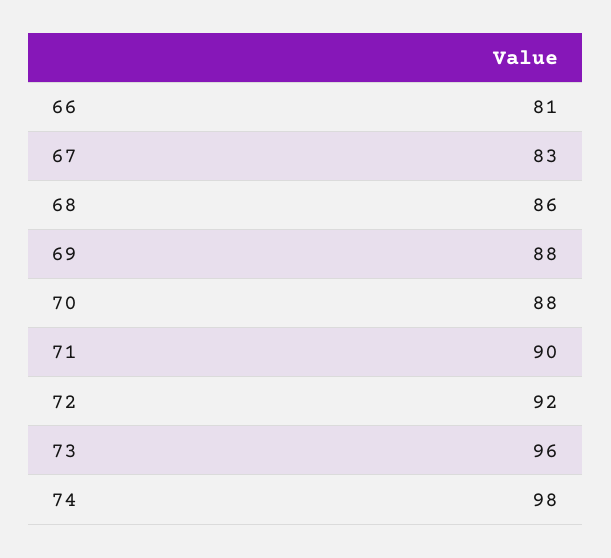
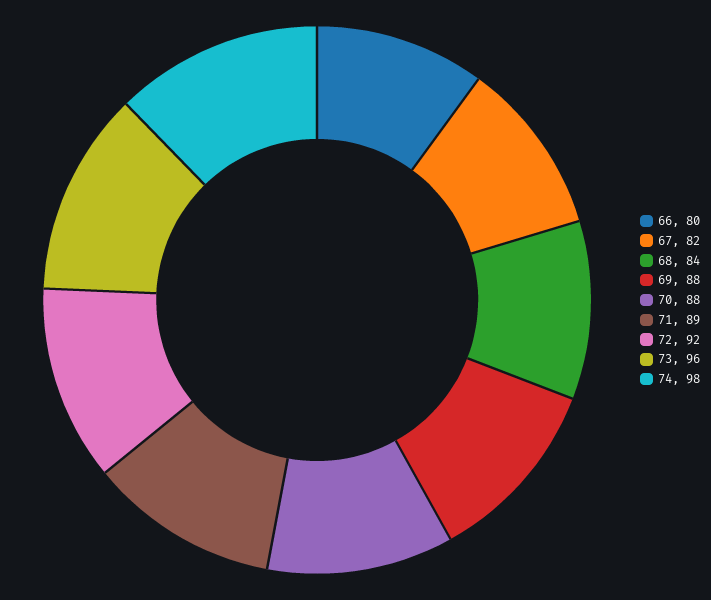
  {
-   "66": 81,
+   "66": 80,
-   "67": 83,
+   "67": 82,
-   "68": 86,
+   "68": 84,
    "69": 88,
    "70": 88,
-   "71": 90,
+   "71": 89,
    "72": 92,
    "73": 96,
    "74": 98
  }

